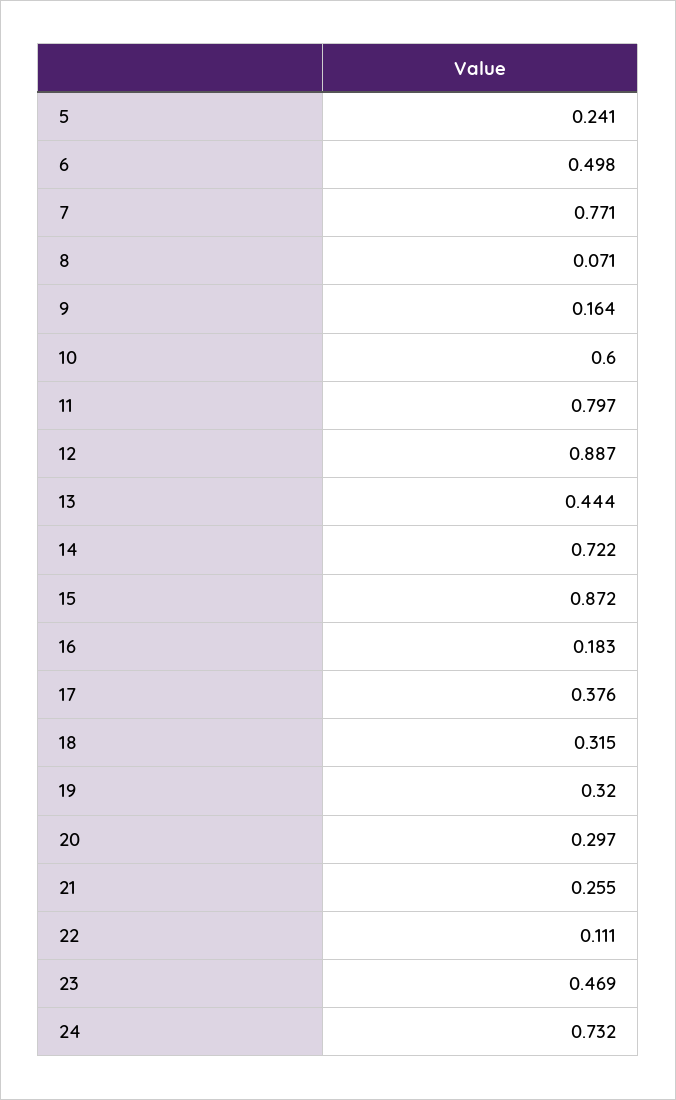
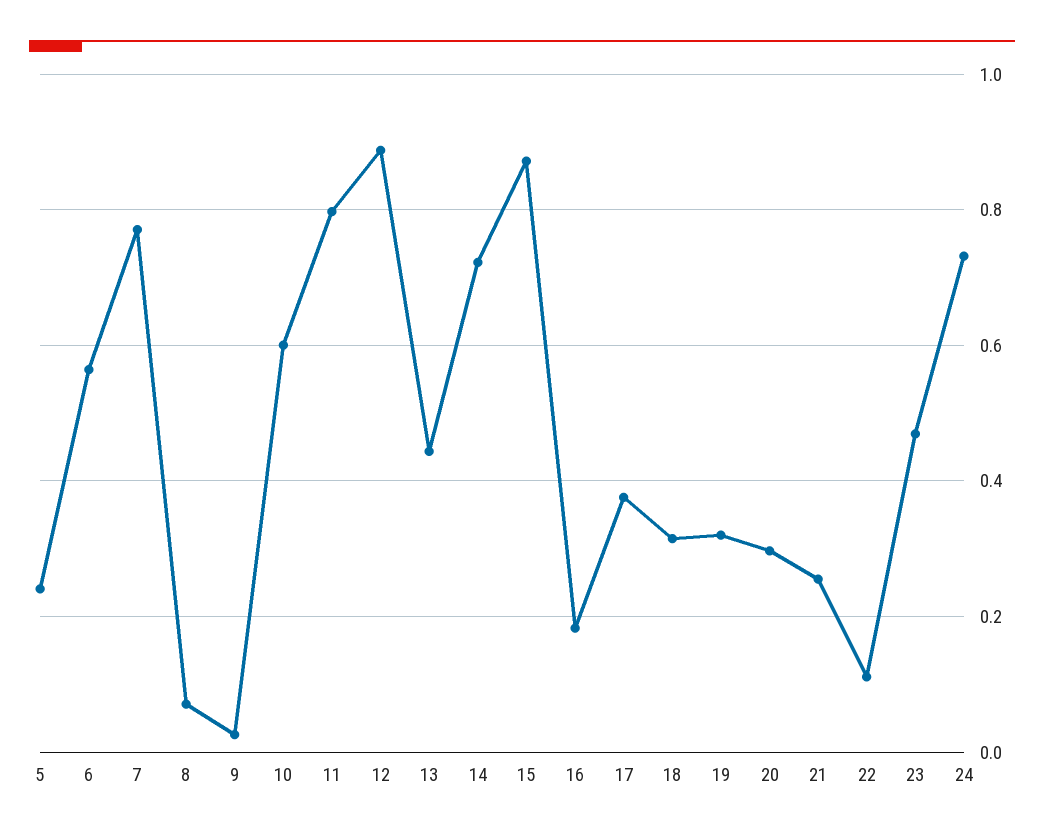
  {
    "5": 0.241,
-   "6": 0.498,
+   "6": 0.56,
    "7": 0.771,
    "8": 0.071,
-   "9": 0.164,
+   "9": 0.02,
    "10": 0.6,
    "11": 0.797,
    "12": 0.887,
    "13": 0.444,
    "14": 0.722,
    "15": 0.872,
    "16": 0.183,
    "17": 0.376,
    "18": 0.315,
    "19": 0.32,
    "20": 0.297,
    "21": 0.255,
    "22": 0.111,
    "23": 0.469,
    "24": 0.732
  }

